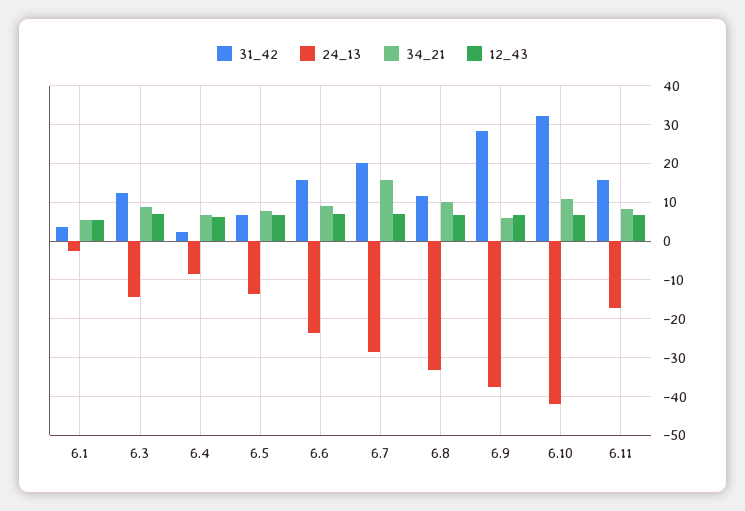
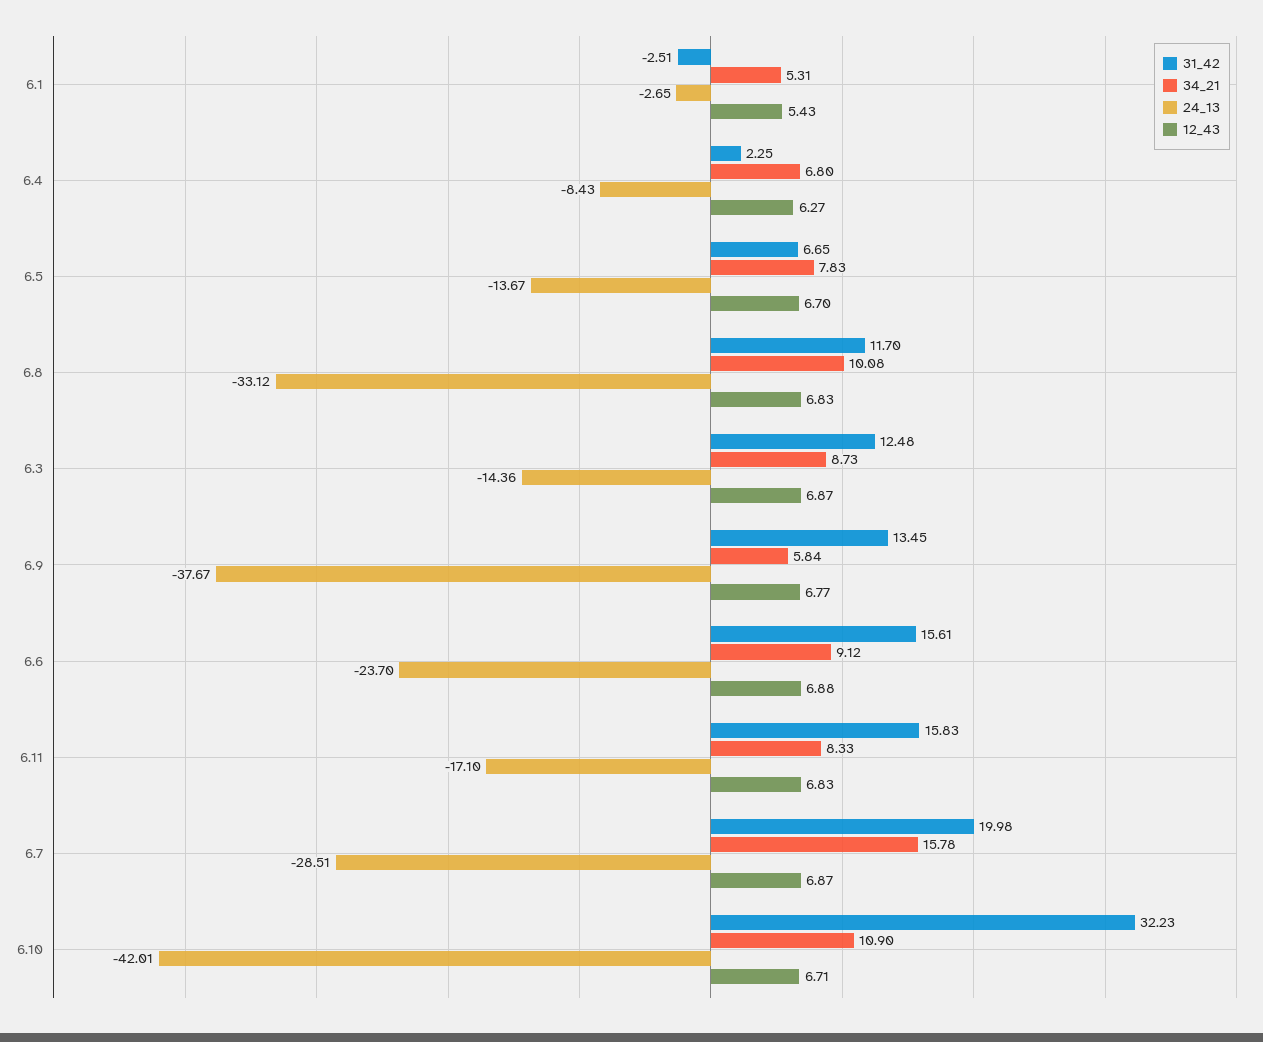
  {
    "31_42": {
-     "6.1": 4,
+     "6.1": -2.51,
      "6.3": 12.48,
      "6.4": 2.25,
      "6.5": 6.65,
      "6.6": 15.61,
      "6.7": 19.98,
      "6.8": 11.7,
-     "6.9": 28,
+     "6.9": 13.45,
      "6.10": 32.23,
      "6.11": 15.83
    },
    "24_13": {
      "6.1": -2.65,
      "6.3": -14.36,
      "6.4": -8.43,
      "6.5": -13.67,
      "6.6": -23.7,
      "6.7": -28.51,
      "6.8": -33.12,
      "6.9": -37.67,
      "6.10": -42.01,
      "6.11": -17.1
    },
    "34_21": {
      "6.1": 5.31,
      "6.3": 8.73,
      "6.4": 6.8,
      "6.5": 7.83,
      "6.6": 9.12,
      "6.7": 15.78,
      "6.8": 10.08,
      "6.9": 5.84,
      "6.10": 10.9,
      "6.11": 8.33
    },
    "12_43": {
      "6.1": 5.43,
      "6.3": 6.87,
      "6.4": 6.27,
      "6.5": 6.7,
      "6.6": 6.88,
      "6.7": 6.87,
      "6.8": 6.83,
      "6.9": 6.77,
      "6.10": 6.71,
      "6.11": 6.83
    }
  }

